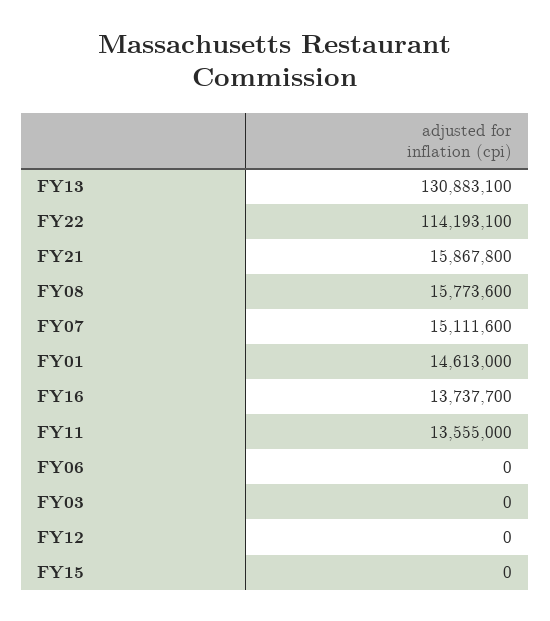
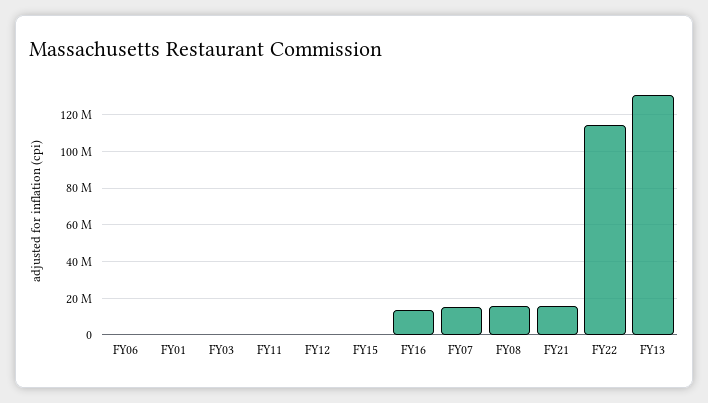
  {
    "FY13": 130883100,
    "FY22": 114193100,
    "FY21": 15867800,
    "FY08": 15773600,
    "FY07": 15111600,
-   "FY01": 14613000,
+   "FY01": 0,
    "FY16": 13737700,
-   "FY11": 13555000,
+   "FY11": 0,
    "FY06": 0,
    "FY03": 0,
    "FY12": 0,
    "FY15": 0
  }

